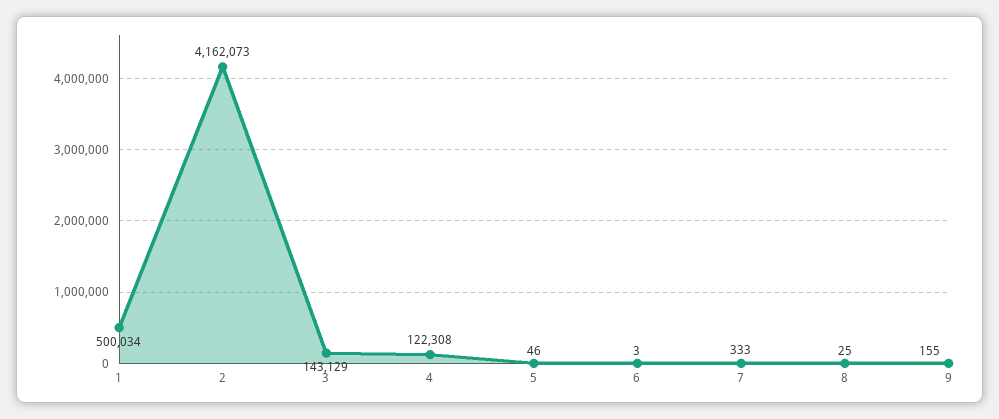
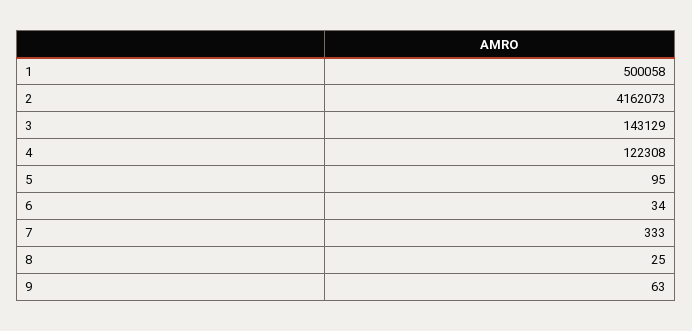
  {
-   "1": 500034,
+   "1": 500058,
    "2": 4162073,
    "3": 143129,
    "4": 122308,
-   "5": 46,
+   "5": 95,
-   "6": 3,
+   "6": 34,
    "7": 333,
    "8": 25,
-   "9": 155
+   "9": 63
  }

